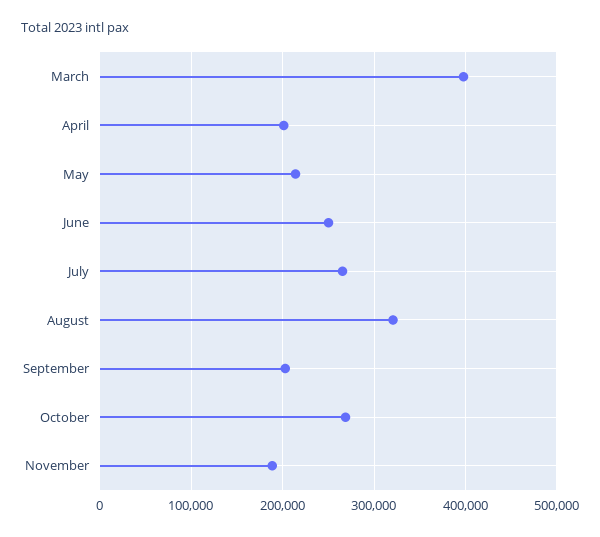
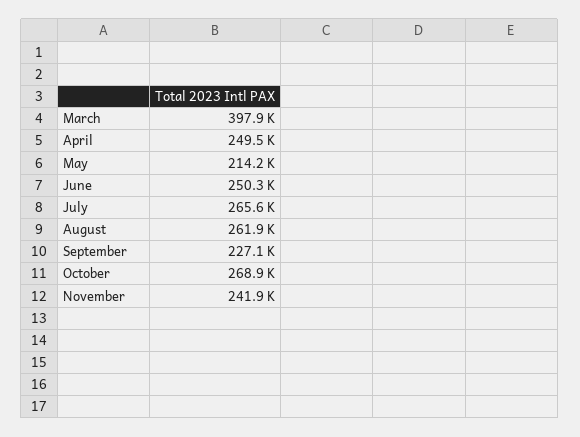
  {
    "March": 397900,
-   "April": 200000,
+   "April": 249500,
    "May": 214200,
    "June": 250300,
    "July": 265600,
-   "August": 320000,
+   "August": 261900,
-   "September": 200000,
+   "September": 227100,
    "October": 268900,
-   "November": 190000
+   "November": 241900
  }

